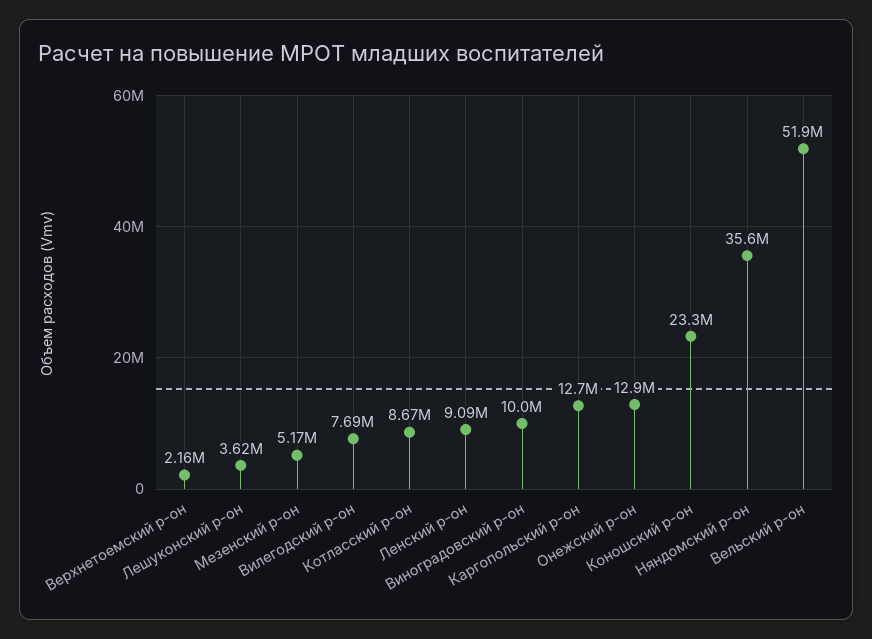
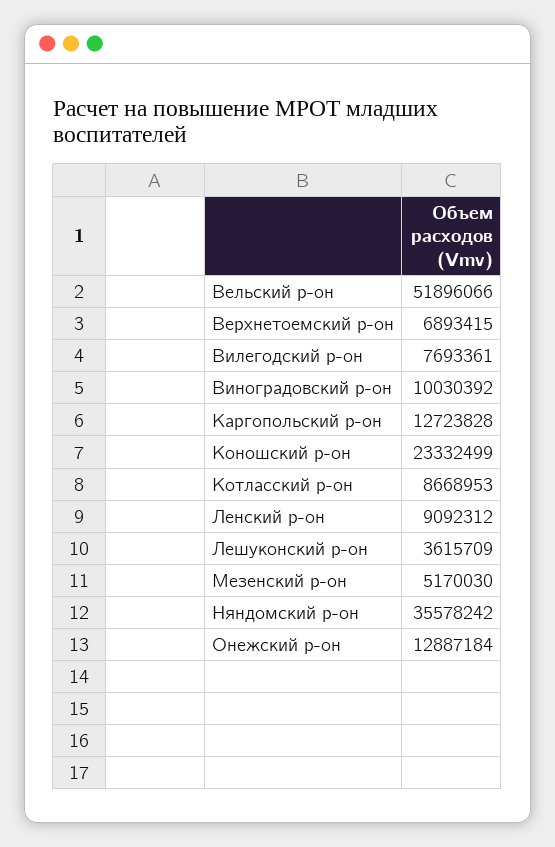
  {
-   "Верхнетоемский р-он": 2160000,
+   "Верхнетоемский р-он": 6893415,
    "Лешуконский р-он": 3615709,
    "Мезенский р-он": 5170030,
    "Вилегодский р-он": 7693361,
    "Котласский р-он": 8668953,
    "Ленский р-он": 9092312,
    "Виноградовский р-он": 10030392,
    "Каргопольский р-он": 12723828,
    "Онежский р-он": 12887184,
    "Коношский р-он": 23332499,
    "Няндомский р-он": 35578242,
    "Вельский р-он": 51896066
  }

